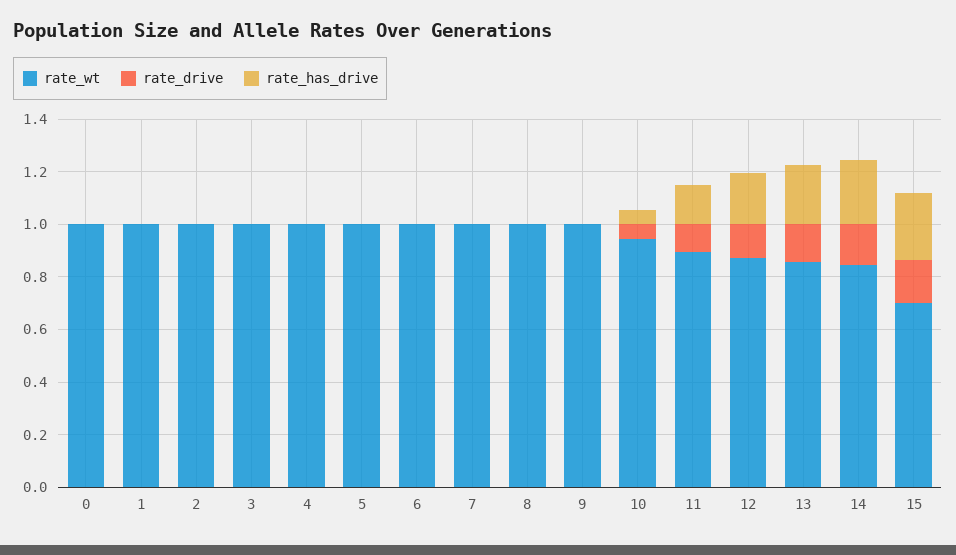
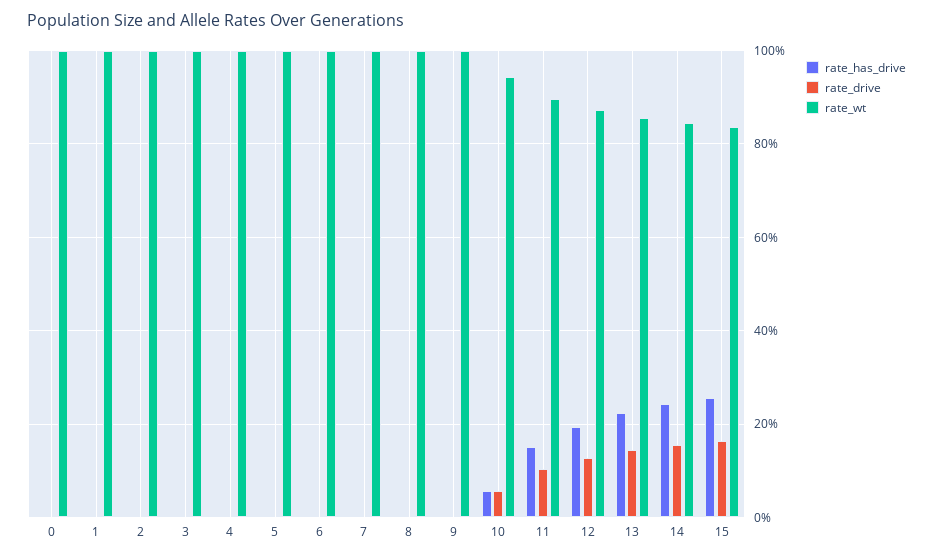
  {
    "rate_wt": {
      "0": 1,
      "1": 1,
      "2": 1,
      "3": 1,
      "4": 1,
      "5": 1,
      "6": 1,
      "7": 1,
      "8": 1,
      "9": 1,
      "10": 0.94,
      "11": 0.9,
      "12": 0.88,
      "13": 0.86,
      "14": 0.84,
-     "15": 0.7
+     "15": 0.84
    },
    "rate_drive": {
      "0": 0,
      "1": 0,
      "2": 0,
      "3": 0,
      "4": 0,
      "5": 0,
      "6": 0,
      "7": 0,
      "8": 0,
      "9": 0,
      "10": 0.06,
      "11": 0.1,
      "12": 0.12,
      "13": 0.14,
      "14": 0.16,
      "15": 0.16
    },
    "rate_has_drive": {
      "0": 0,
      "1": 0,
      "2": 0,
      "3": 0,
      "4": 0,
      "5": 0,
      "6": 0,
      "7": 0,
      "8": 0,
      "9": 0,
      "10": 0.06,
      "11": 0.16,
      "12": 0.2,
      "13": 0.22,
      "14": 0.24,
      "15": 0.26
    }
  }

